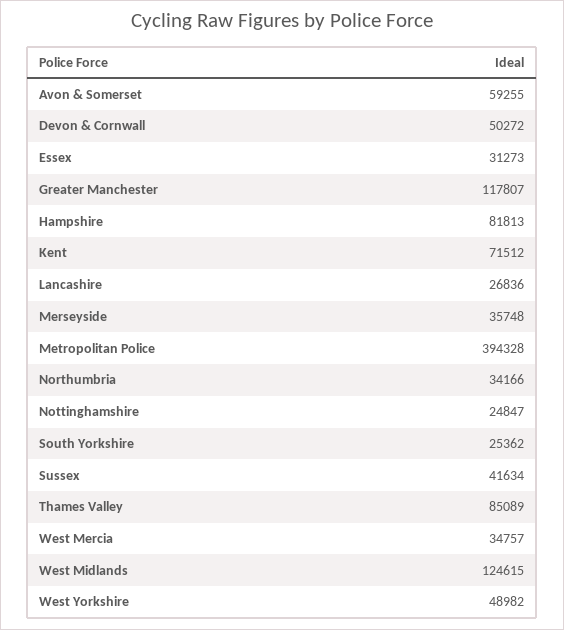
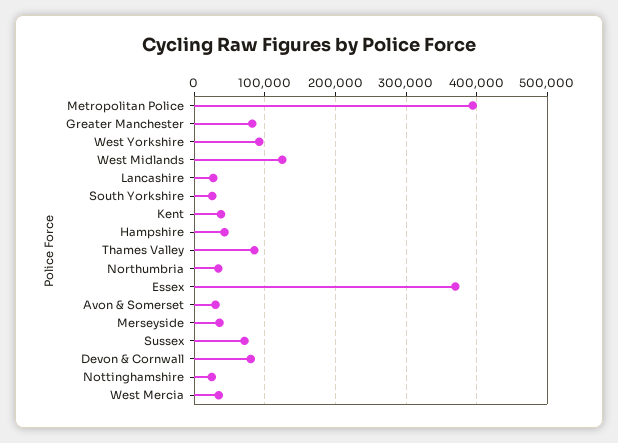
  {
-   "Avon & Somerset": 59255,
+   "Avon & Somerset": 30000,
-   "Devon & Cornwall": 50272,
+   "Devon & Cornwall": 80000,
-   "Essex": 31273,
+   "Essex": 370000,
-   "Greater Manchester": 117807,
+   "Greater Manchester": 80000,
-   "Hampshire": 81813,
+   "Hampshire": 40000,
-   "Kent": 71512,
+   "Kent": 40000,
    "Lancashire": 26836,
    "Merseyside": 35748,
    "Metropolitan Police": 394328,
    "Northumbria": 34166,
    "Nottinghamshire": 24847,
    "South Yorkshire": 25362,
-   "Sussex": 41634,
+   "Sussex": 70000,
    "Thames Valley": 85089,
    "West Mercia": 34757,
    "West Midlands": 124615,
-   "West Yorkshire": 48982
+   "West Yorkshire": 90000
  }

